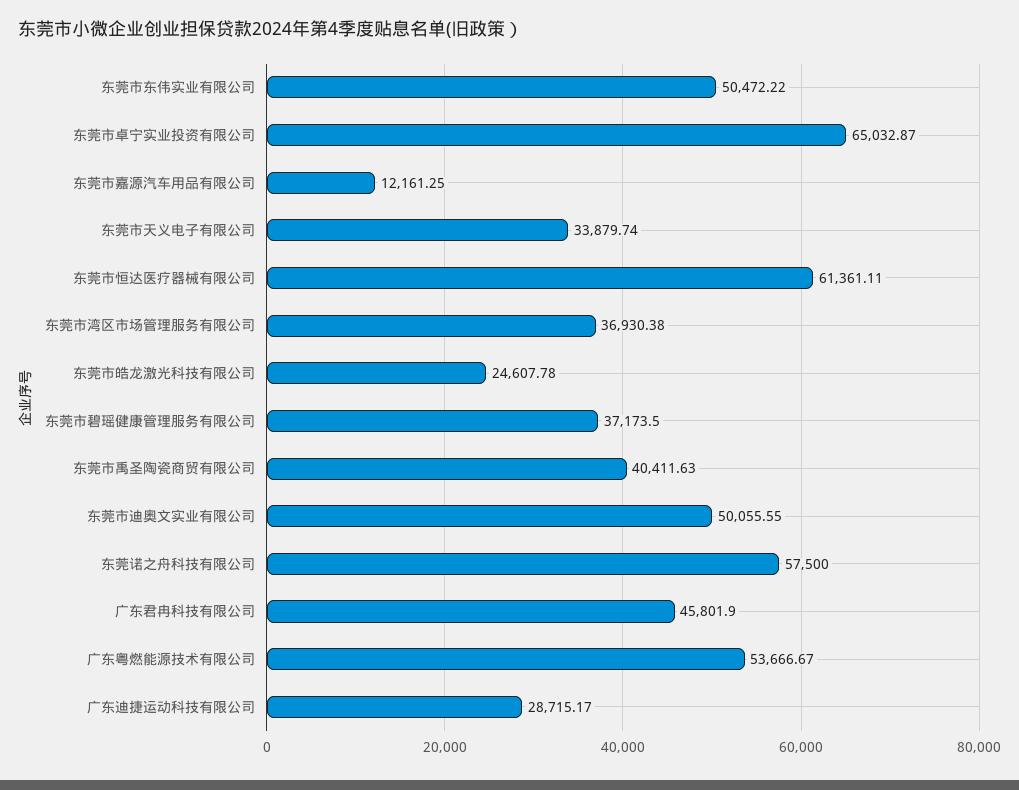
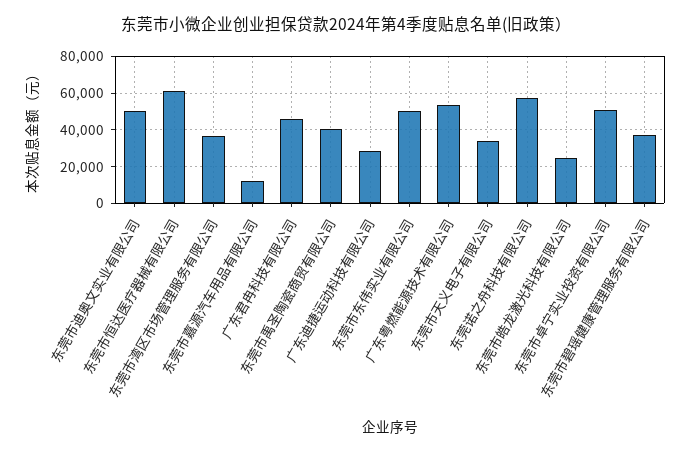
  {
    "东莞市东伟实业有限公司": 50472.22,
-   "东莞市卓宁实业投资有限公司": 65032.87,
+   "东莞市卓宁实业投资有限公司": 50000,
    "东莞市嘉源汽车用品有限公司": 12161.25,
    "东莞市天义电子有限公司": 33879.74,
    "东莞市恒达医疗器械有限公司": 61361.11,
    "东莞市湾区市场管理服务有限公司": 36930.38,
    "东莞市皓龙激光科技有限公司": 24607.78,
    "东莞市碧瑶健康管理服务有限公司": 37173.5,
    "东莞市禹圣陶瓷商贸有限公司": 40411.63,
    "东莞市迪奥文实业有限公司": 50055.55,
    "东莞诺之舟科技有限公司": 57500,
    "广东君冉科技有限公司": 45801.9,
    "广东粤燃能源技术有限公司": 53666.67,
    "广东迪捷运动科技有限公司": 28715.17
  }

